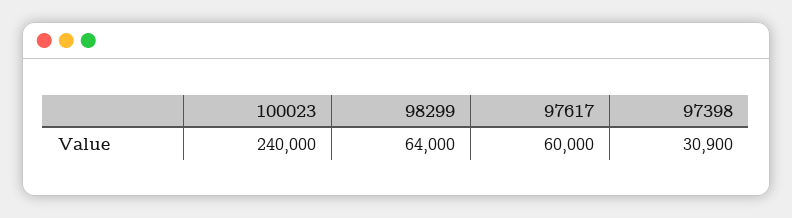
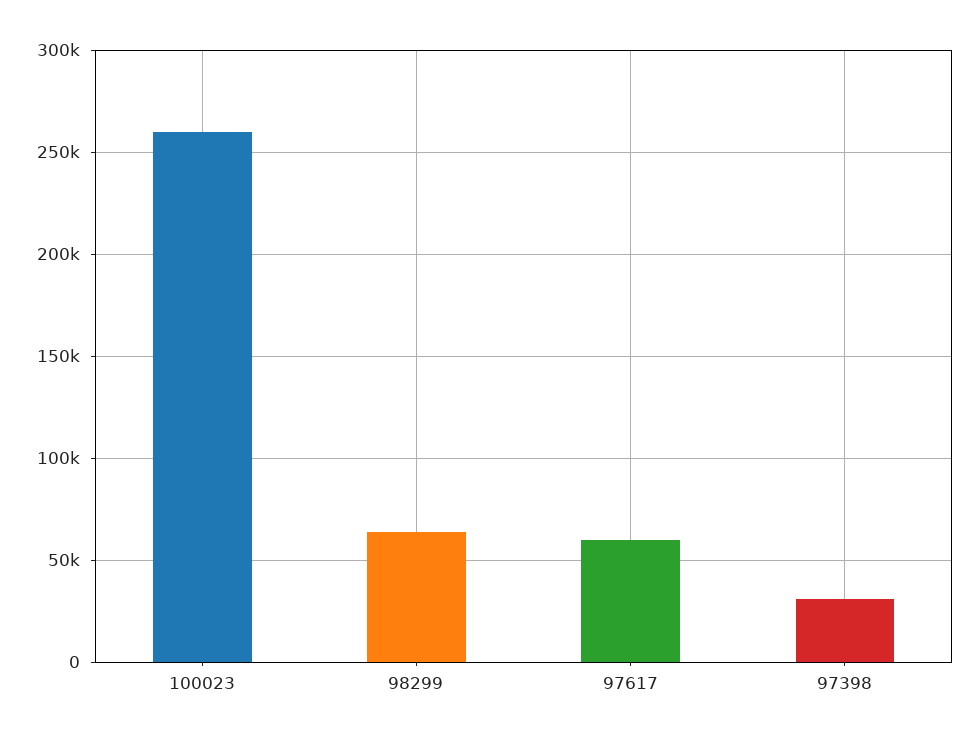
  {
-   "100023": 240000,
+   "100023": 260000,
    "98299": 64000,
    "97617": 60000,
    "97398": 30900
  }

